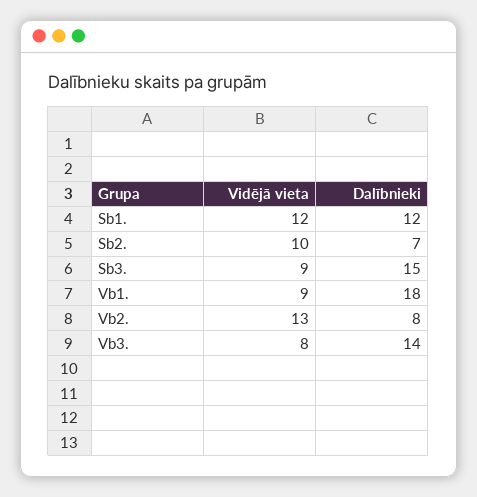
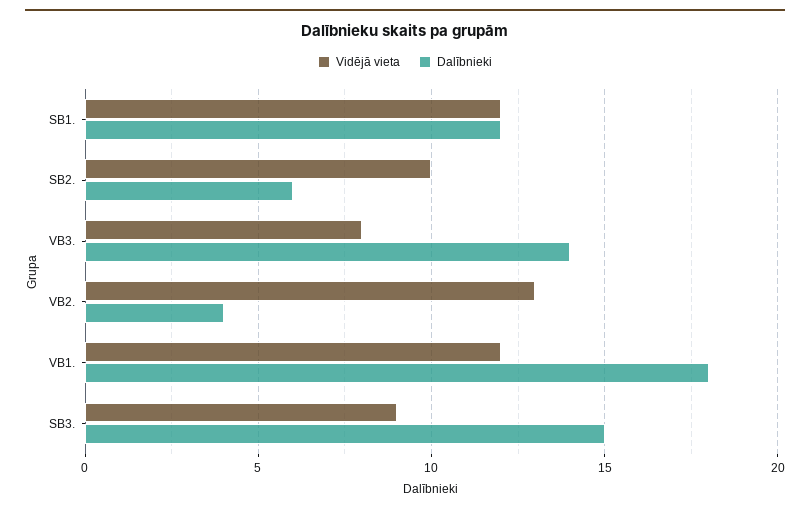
  {
    "Vidējā vieta": {
      "Sb1.": 12,
      "Sb2.": 10,
      "Sb3.": 9,
-     "Vb1.": 9,
+     "Vb1.": 12,
      "Vb2.": 13,
      "Vb3.": 8
    },
    "Dalībnieki": {
      "Sb1.": 12,
-     "Sb2.": 7,
+     "Sb2.": 6,
      "Sb3.": 15,
      "Vb1.": 18,
-     "Vb2.": 8,
+     "Vb2.": 4,
      "Vb3.": 14
    }
  }

